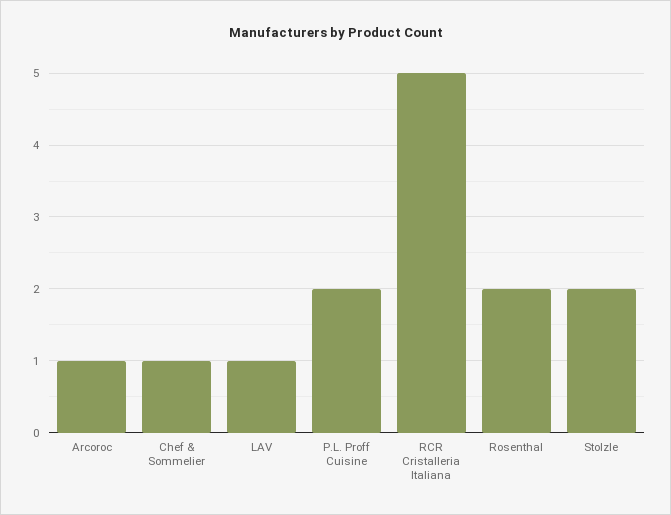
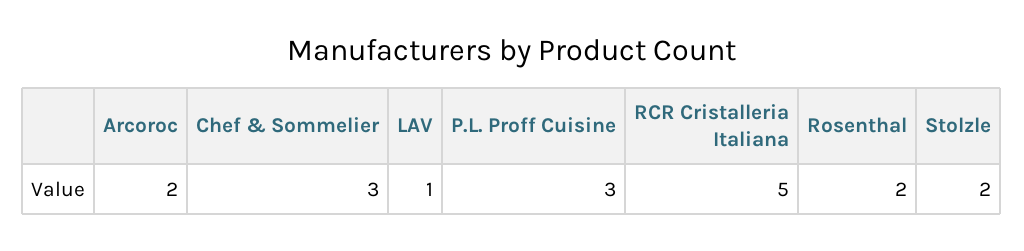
  {
-   "Arcoroc": 1,
+   "Arcoroc": 2,
-   "Chef & Sommelier": 1,
+   "Chef & Sommelier": 3,
    "LAV": 1,
-   "P.L. Proff Cuisine": 2,
+   "P.L. Proff Cuisine": 3,
    "RCR Cristalleria Italiana": 5,
    "Rosenthal": 2,
    "Stolzle": 2
  }

